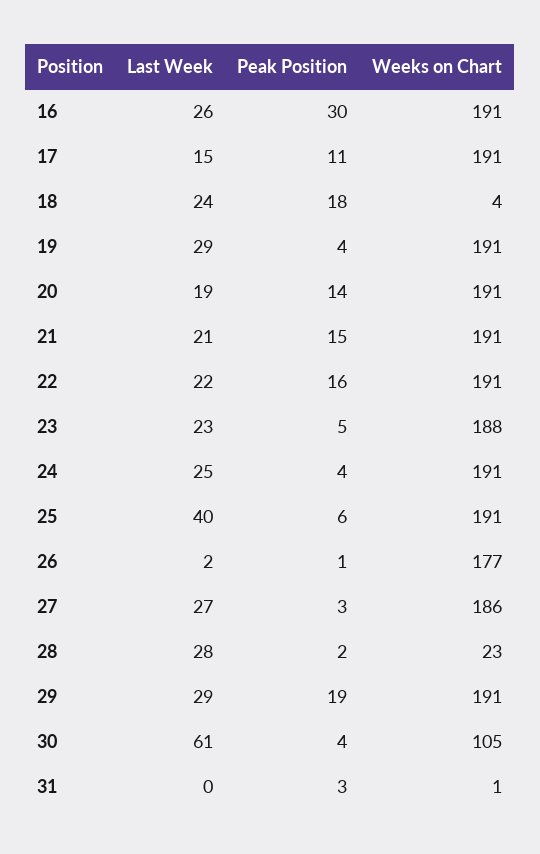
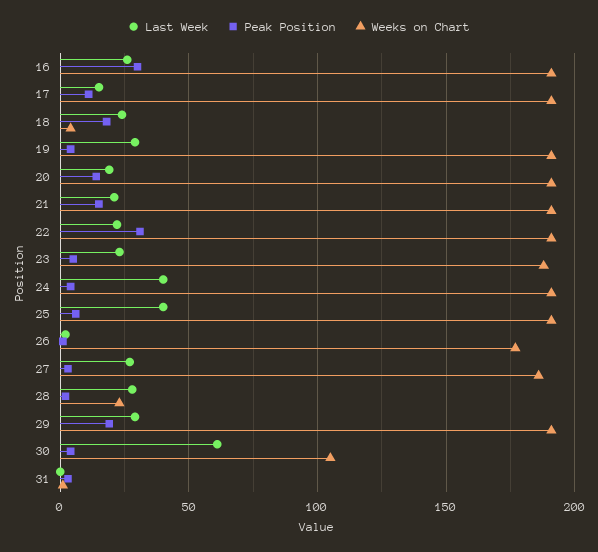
  {
    "Last Week": {
      "16": 26,
      "17": 15,
      "18": 24,
      "19": 29,
      "20": 19,
      "21": 21,
      "22": 22,
      "23": 23,
-     "24": 25,
+     "24": 40,
      "25": 40,
      "26": 2,
      "27": 27,
      "28": 28,
      "29": 29,
      "30": 61,
      "31": 0
    },
    "Peak Position": {
      "16": 30,
      "17": 11,
      "18": 18,
      "19": 4,
      "20": 14,
      "21": 15,
-     "22": 16,
+     "22": 30,
      "23": 5,
      "24": 4,
      "25": 6,
      "26": 1,
      "27": 3,
      "28": 2,
      "29": 19,
      "30": 4,
      "31": 3
    },
    "Weeks on Chart": {
      "16": 191,
      "17": 191,
      "18": 4,
      "19": 191,
      "20": 191,
      "21": 191,
      "22": 191,
      "23": 188,
      "24": 191,
      "25": 191,
      "26": 177,
      "27": 186,
      "28": 23,
      "29": 191,
      "30": 105,
      "31": 1
    }
  }

